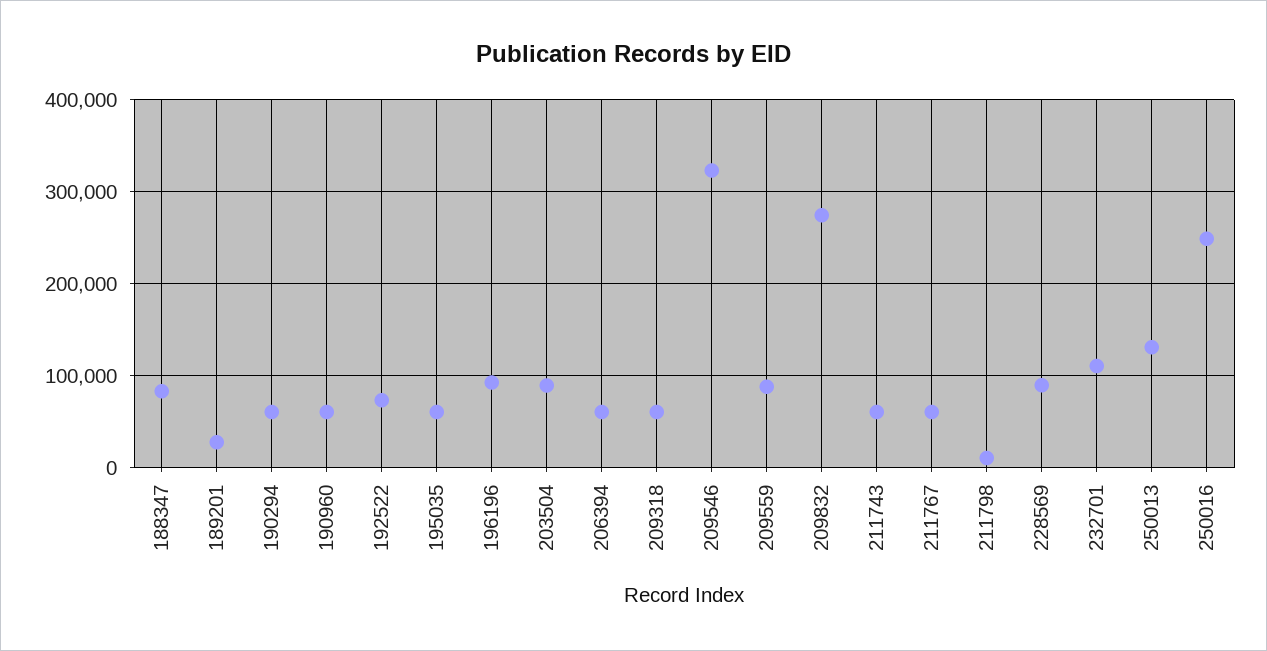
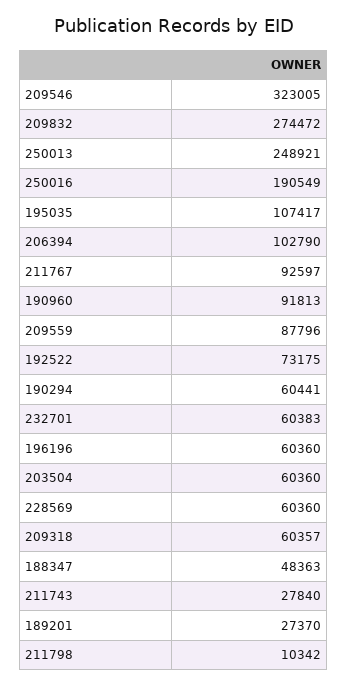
  {
-   "188347": 80000,
+   "188347": 48363,
    "189201": 27370,
    "190294": 60441,
-   "190960": 60000,
+   "190960": 91813,
    "192522": 73175,
-   "195035": 60000,
+   "195035": 107417,
-   "196196": 90000,
+   "196196": 60360,
-   "203504": 90000,
+   "203504": 60360,
-   "206394": 60000,
+   "206394": 102790,
    "209318": 60357,
    "209546": 323005,
    "209559": 87796,
    "209832": 274472,
-   "211743": 60000,
+   "211743": 27840,
-   "211767": 60000,
+   "211767": 92597,
    "211798": 10342,
-   "228569": 90000,
+   "228569": 60360,
-   "232701": 110000,
+   "232701": 60383,
-   "250013": 130000,
+   "250013": 248921,
-   "250016": 250000
+   "250016": 190549
  }

